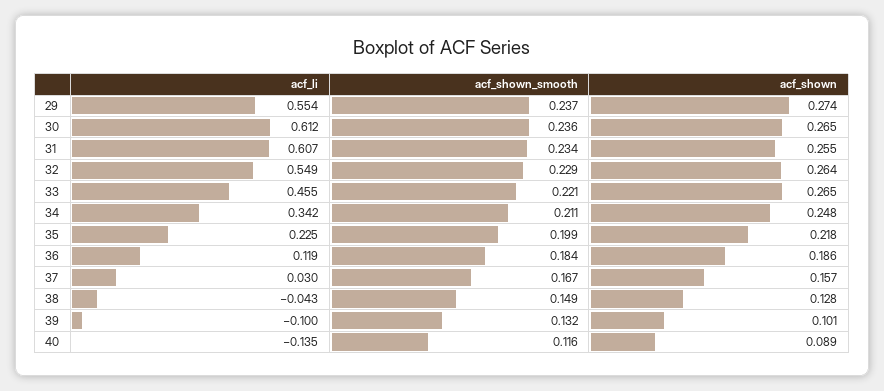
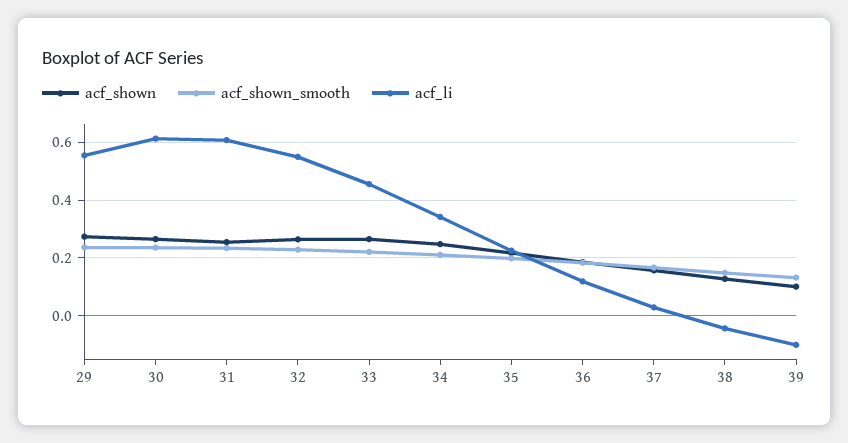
  {
    "acf_li": {
      "29": 0.554,
      "30": 0.612,
      "31": 0.607,
      "32": 0.549,
      "33": 0.455,
      "34": 0.342,
      "35": 0.225,
      "36": 0.119,
      "37": 0.03,
      "38": -0.043,
-     "39": -0.1,
+     "39": -0.1
-     "40": -0.135
    },
    "acf_shown_smooth": {
      "29": 0.237,
      "30": 0.236,
      "31": 0.234,
      "32": 0.229,
      "33": 0.221,
      "34": 0.211,
      "35": 0.199,
      "36": 0.184,
      "37": 0.167,
      "38": 0.149,
-     "39": 0.132,
+     "39": 0.132
-     "40": 0.116
    },
    "acf_shown": {
      "29": 0.274,
      "30": 0.265,
      "31": 0.255,
      "32": 0.264,
      "33": 0.265,
      "34": 0.248,
      "35": 0.218,
      "36": 0.186,
      "37": 0.157,
      "38": 0.128,
-     "39": 0.101,
+     "39": 0.101
-     "40": 0.089
    }
  }

